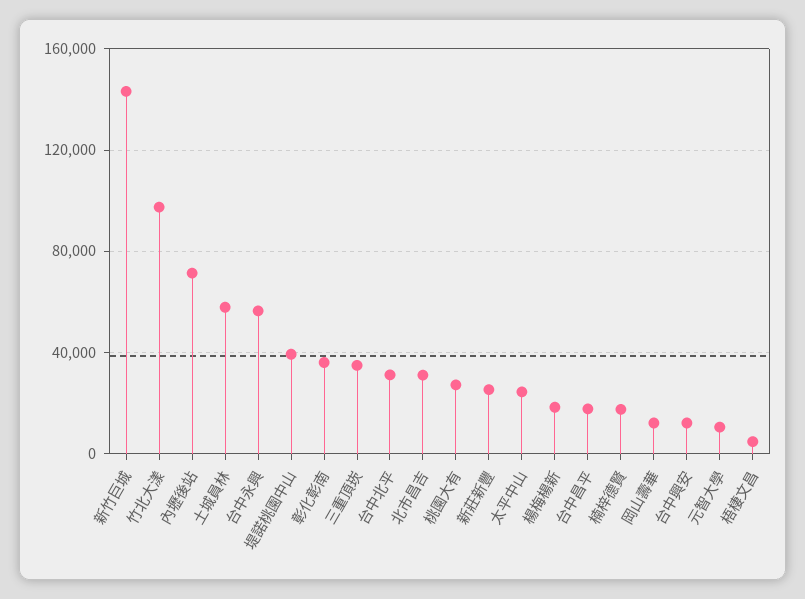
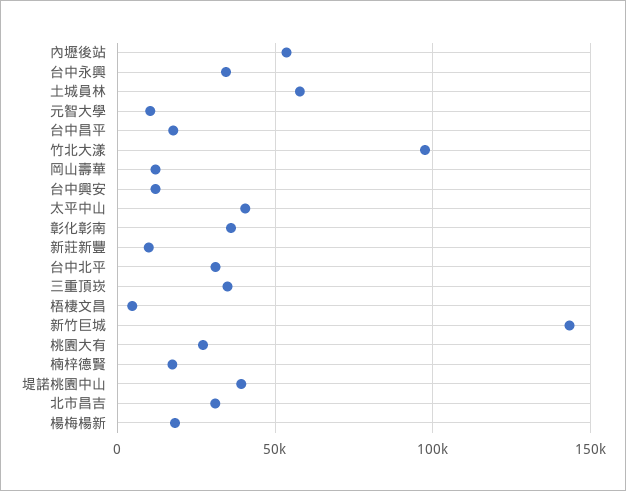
  {
    "新竹巨城": 145000,
    "竹北大漾": 95000,
-   "內壢後站": 70000,
+   "內壢後站": 55000,
    "土城員林": 60000,
-   "台中永興": 55000,
+   "台中永興": 35000,
    "堤諾桃園中山": 40000,
    "彰化彰南": 35000,
    "三重頂崁": 35000,
    "台中北平": 30000,
    "北市昌吉": 30000,
    "桃園大有": 25000,
-   "新莊新豐": 25000,
+   "新莊新豐": 10000,
-   "太平中山": 25000,
+   "太平中山": 40000,
    "楊梅楊新": 20000,
    "台中昌平": 20000,
    "楠梓德賢": 15000,
    "岡山壽華": 10000,
    "台中興安": 10000,
    "元智大學": 10000,
    "梧棲文昌": 5000
  }

